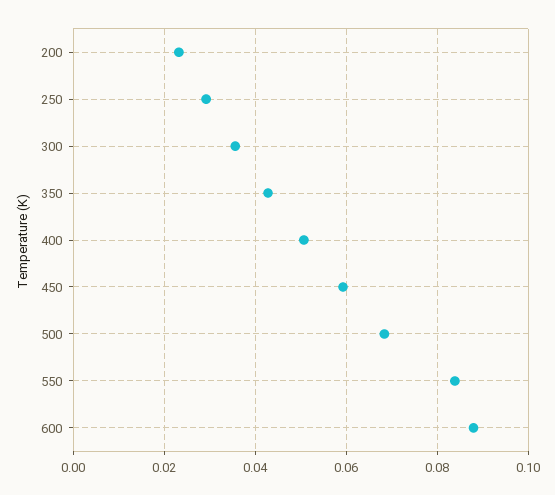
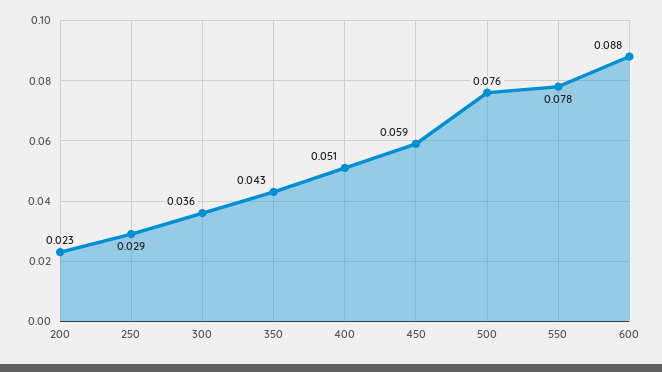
  {
    "200": 0.023,
    "250": 0.029,
    "300": 0.036,
    "350": 0.043,
    "400": 0.051,
    "450": 0.059,
-   "500": 0.068,
+   "500": 0.076,
-   "550": 0.084,
+   "550": 0.078,
    "600": 0.088
  }

